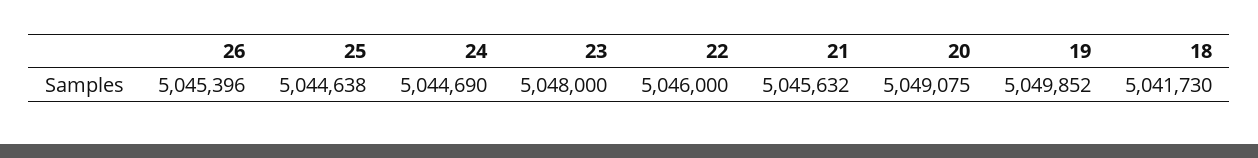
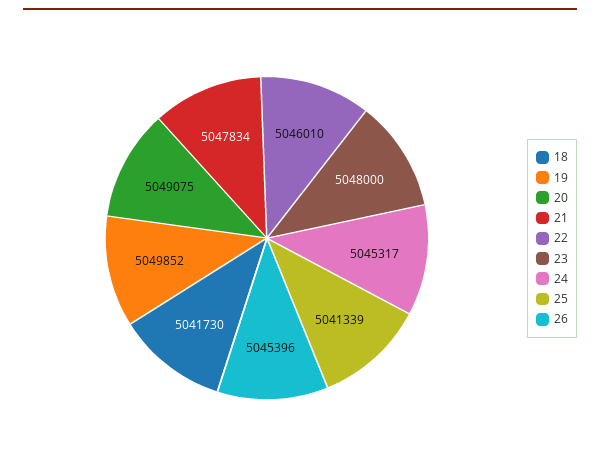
  {
    "26": 5045396,
-   "25": 5044638,
+   "25": 5041339,
-   "24": 5044690,
+   "24": 5045317,
    "23": 5048000,
-   "22": 5046000,
+   "22": 5046010,
-   "21": 5045632,
+   "21": 5047834,
    "20": 5049075,
    "19": 5049852,
    "18": 5041730
  }

